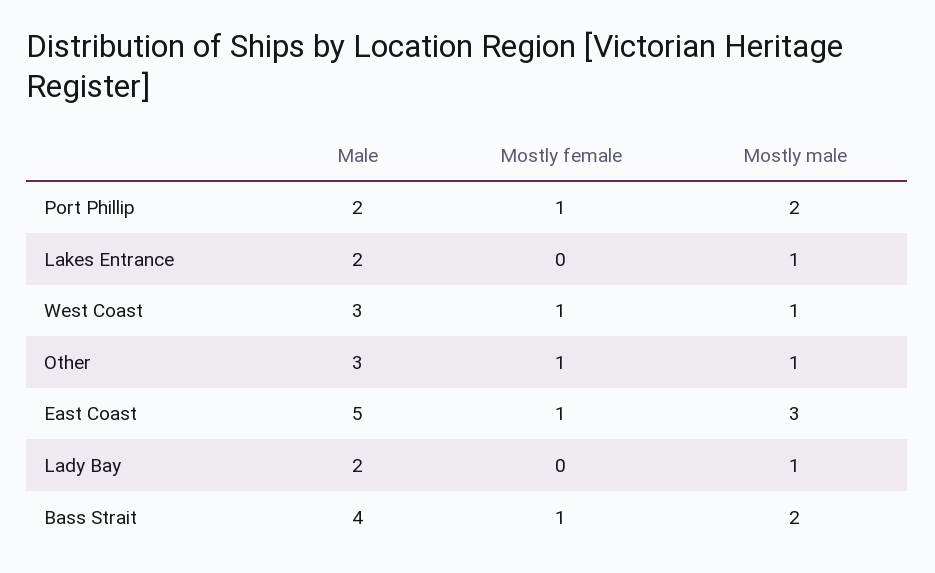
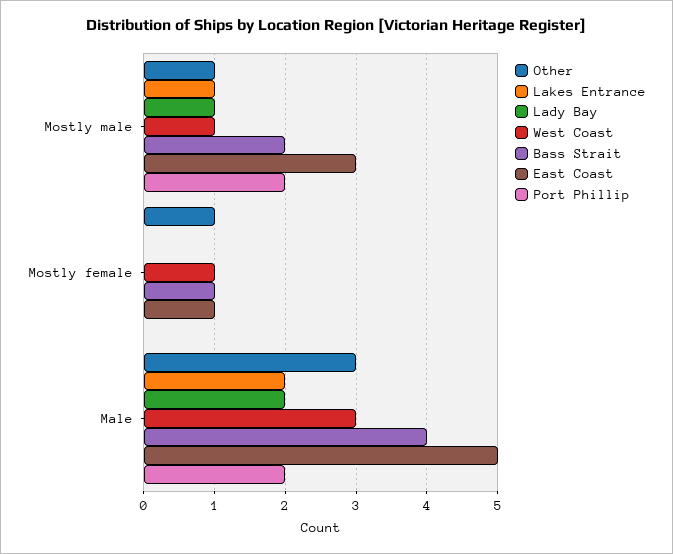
  {
    "Port Phillip": {
      "Male": 2,
-     "Mostly female": 1,
+     "Mostly female": 0,
      "Mostly male": 2
    },
    "Lakes Entrance": {
      "Male": 2,
      "Mostly female": 0,
      "Mostly male": 1
    },
    "West Coast": {
      "Male": 3,
      "Mostly female": 1,
      "Mostly male": 1
    },
    "Other": {
      "Male": 3,
      "Mostly female": 1,
      "Mostly male": 1
    },
    "East Coast": {
      "Male": 5,
      "Mostly female": 1,
      "Mostly male": 3
    },
    "Lady Bay": {
      "Male": 2,
      "Mostly female": 0,
      "Mostly male": 1
    },
    "Bass Strait": {
      "Male": 4,
      "Mostly female": 1,
      "Mostly male": 2
    }
  }

